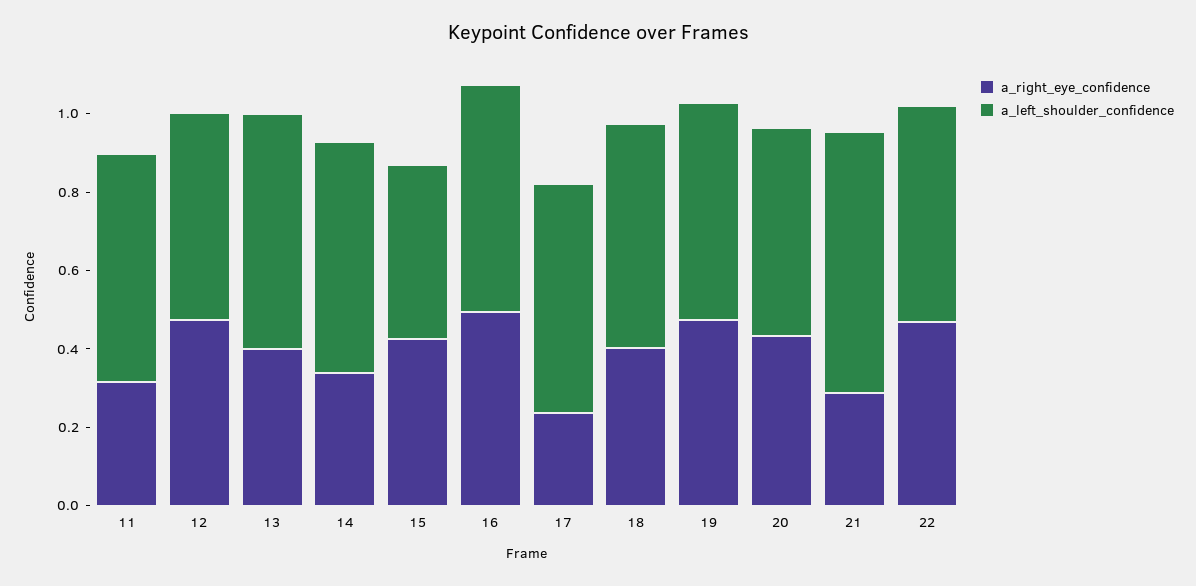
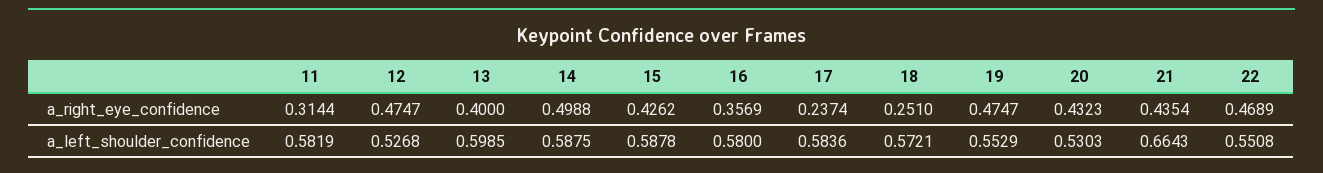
  {
    "a_right_eye_confidence": {
      "11": 0.3144,
      "12": 0.4747,
      "13": 0.4,
-     "14": 0.35,
+     "14": 0.4988,
      "15": 0.4262,
-     "16": 0.5,
+     "16": 0.3569,
      "17": 0.2374,
-     "18": 0.4,
+     "18": 0.251,
      "19": 0.4747,
      "20": 0.4323,
-     "21": 0.3,
+     "21": 0.4354,
      "22": 0.4689
    },
    "a_left_shoulder_confidence": {
      "11": 0.5819,
      "12": 0.5268,
      "13": 0.5985,
      "14": 0.5875,
-     "15": 0.45,
+     "15": 0.5878,
      "16": 0.58,
      "17": 0.5836,
      "18": 0.5721,
      "19": 0.5529,
      "20": 0.5303,
      "21": 0.6643,
      "22": 0.5508
    }
  }

